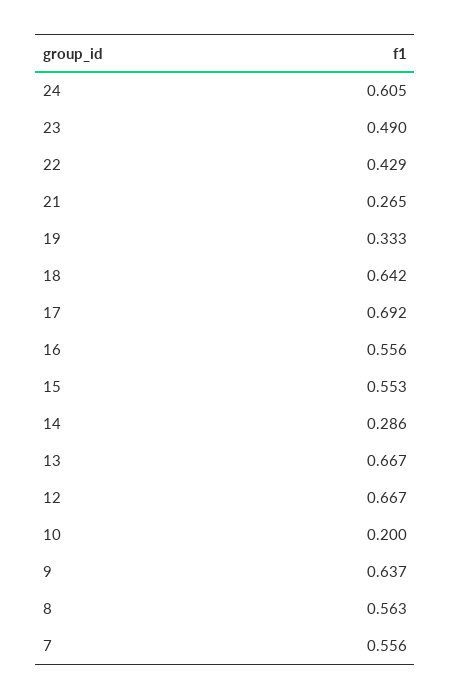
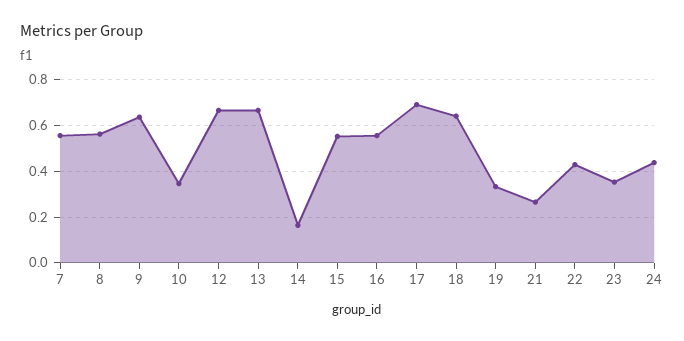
  {
-   "24": 0.605,
+   "24": 0.45,
-   "23": 0.49,
+   "23": 0.35,
    "22": 0.429,
    "21": 0.265,
    "19": 0.333,
    "18": 0.642,
    "17": 0.692,
    "16": 0.556,
    "15": 0.553,
-   "14": 0.286,
+   "14": 0.15,
    "13": 0.667,
    "12": 0.667,
-   "10": 0.2,
+   "10": 0.35,
    "9": 0.637,
    "8": 0.563,
    "7": 0.556
  }

